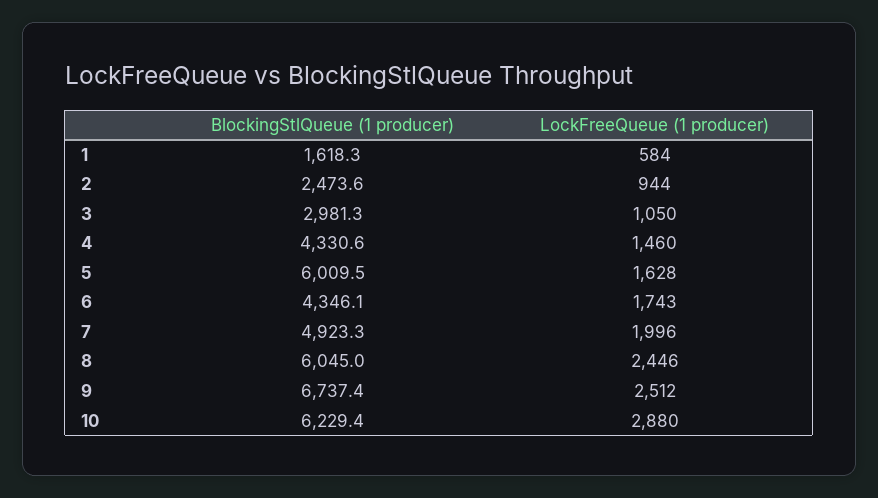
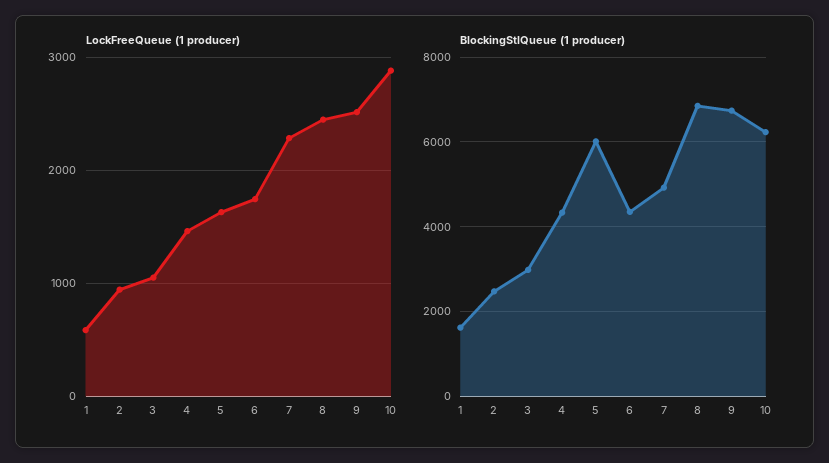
  {
    "BlockingStlQueue (1 producer)": {
      "1": 1618.3,
      "2": 2473.6,
      "3": 2981.3,
      "4": 4330.6,
      "5": 6009.5,
      "6": 4346.1,
      "7": 4923.3,
-     "8": 6045,
+     "8": 6800,
      "9": 6737.4,
      "10": 6229.4
    },
    "LockFreeQueue (1 producer)": {
      "1": 584,
      "2": 944,
      "3": 1050,
      "4": 1460,
      "5": 1628,
      "6": 1743,
-     "7": 1996,
+     "7": 2300,
      "8": 2446,
      "9": 2512,
      "10": 2880
    }
  }

